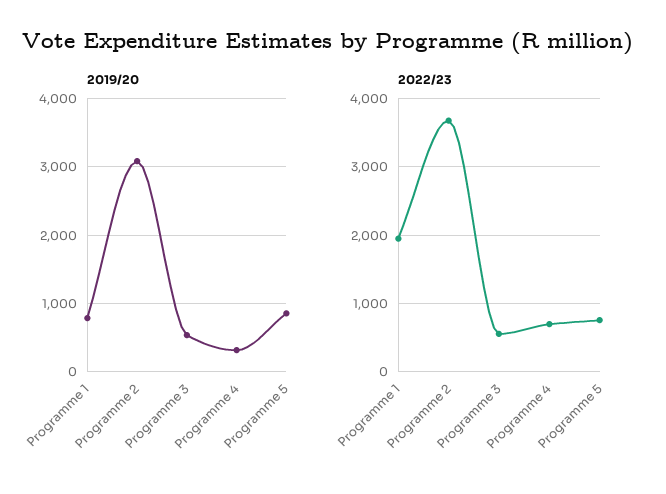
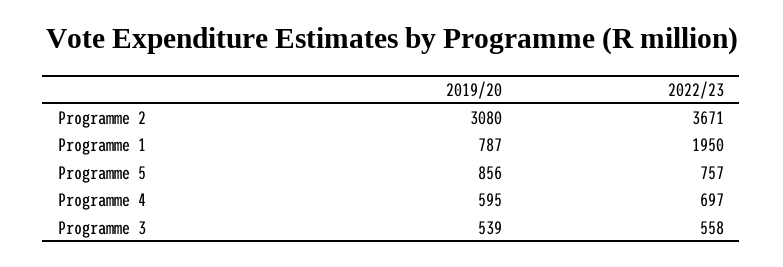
  {
    "2019/20": {
      "Programme 1": 787,
      "Programme 2": 3080,
      "Programme 3": 539,
-     "Programme 4": 300,
+     "Programme 4": 595,
      "Programme 5": 856
    },
    "2022/23": {
      "Programme 1": 1950,
      "Programme 2": 3671,
      "Programme 3": 558,
      "Programme 4": 697,
      "Programme 5": 757
    }
  }

